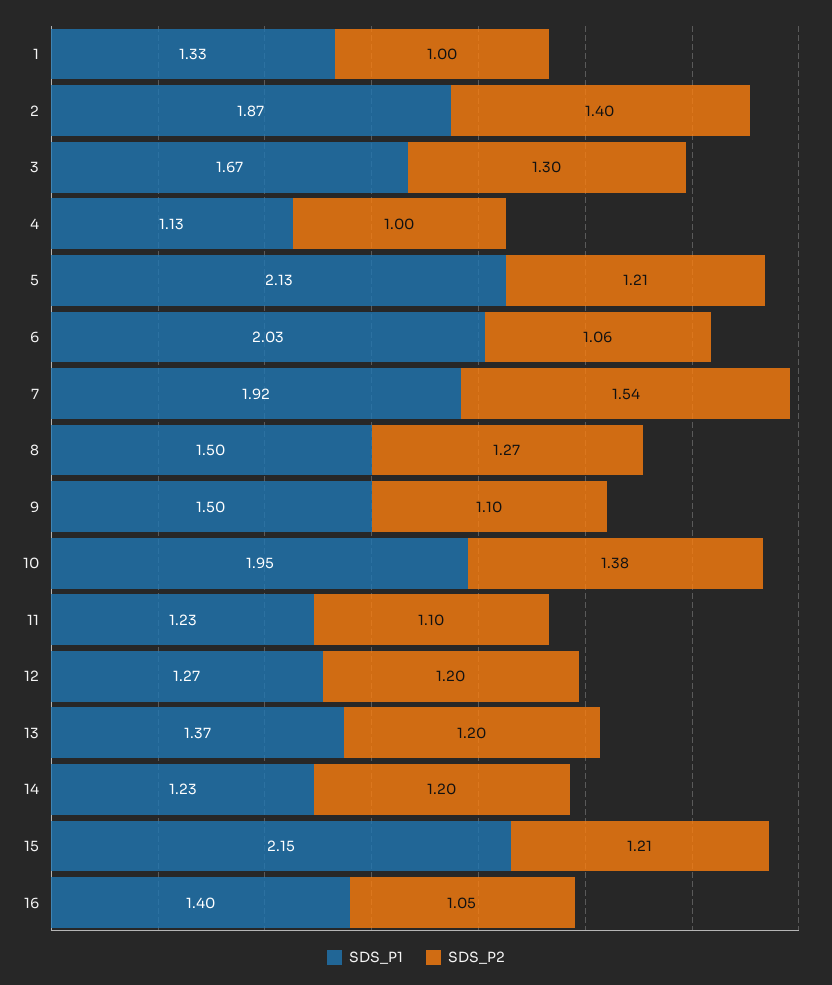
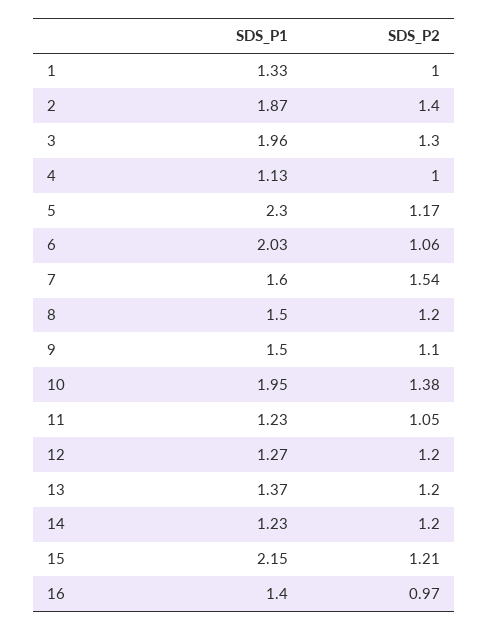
  {
    "SDS_P1": {
      "1": 1.33,
      "2": 1.87,
-     "3": 1.67,
+     "3": 1.96,
      "4": 1.13,
-     "5": 2.13,
+     "5": 2.3,
      "6": 2.03,
-     "7": 1.92,
+     "7": 1.6,
      "8": 1.5,
      "9": 1.5,
      "10": 1.95,
      "11": 1.23,
      "12": 1.27,
      "13": 1.37,
      "14": 1.23,
      "15": 2.15,
      "16": 1.4
    },
    "SDS_P2": {
      "1": 1,
      "2": 1.4,
      "3": 1.3,
      "4": 1,
-     "5": 1.21,
+     "5": 1.17,
      "6": 1.06,
      "7": 1.54,
-     "8": 1.27,
+     "8": 1.2,
      "9": 1.1,
      "10": 1.38,
-     "11": 1.1,
+     "11": 1.05,
      "12": 1.2,
      "13": 1.2,
      "14": 1.2,
      "15": 1.21,
-     "16": 1.05
+     "16": 0.97
    }
  }

